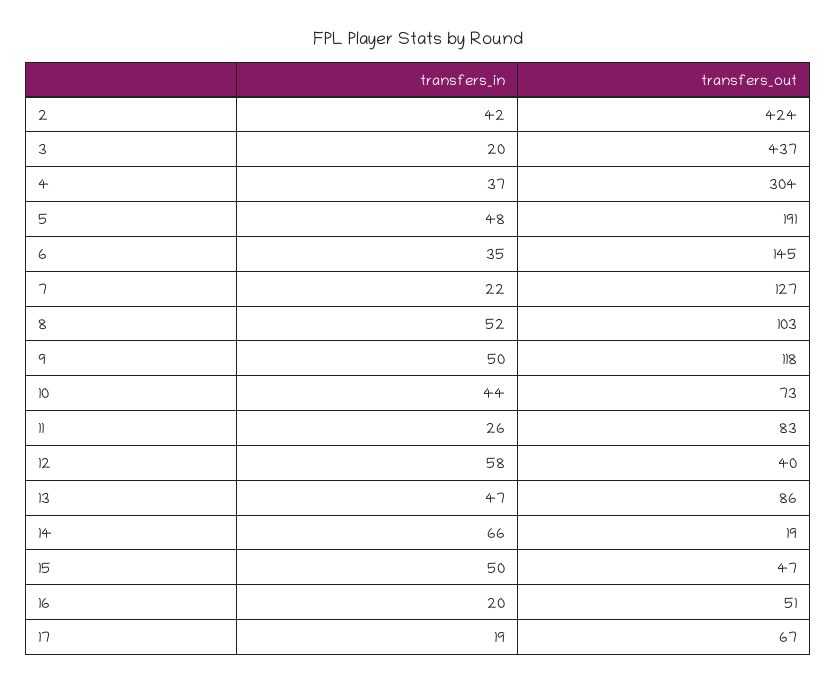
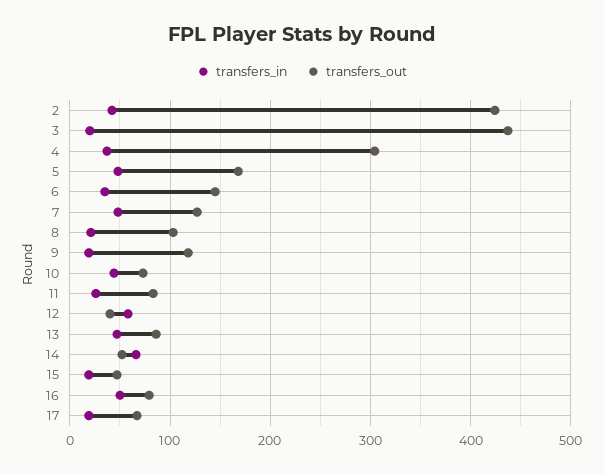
  {
    "transfers_in": {
      "2": 42,
      "3": 20,
      "4": 37,
      "5": 48,
      "6": 35,
-     "7": 22,
+     "7": 50,
-     "8": 52,
+     "8": 20,
-     "9": 50,
+     "9": 20,
      "10": 44,
      "11": 26,
      "12": 58,
      "13": 47,
      "14": 66,
-     "15": 50,
+     "15": 20,
-     "16": 20,
+     "16": 50,
      "17": 19
    },
    "transfers_out": {
      "2": 424,
      "3": 437,
      "4": 304,
-     "5": 191,
+     "5": 170,
      "6": 145,
      "7": 127,
      "8": 103,
      "9": 118,
      "10": 73,
      "11": 83,
      "12": 40,
      "13": 86,
-     "14": 19,
+     "14": 50,
      "15": 47,
-     "16": 51,
+     "16": 80,
      "17": 67
    }
  }

